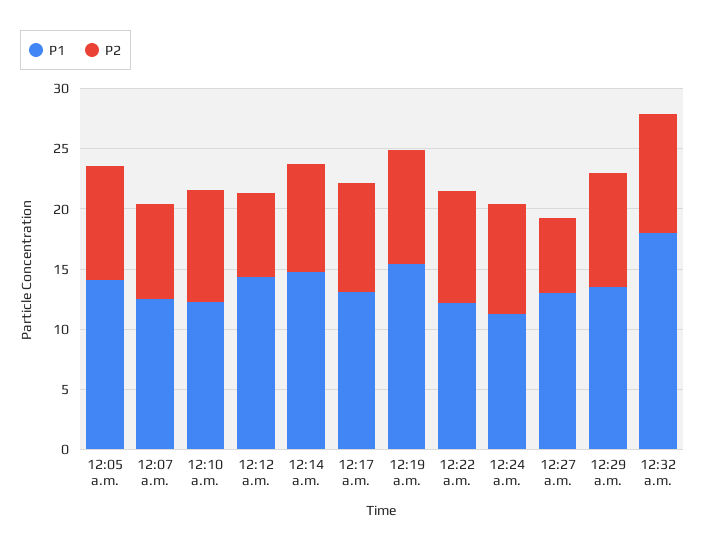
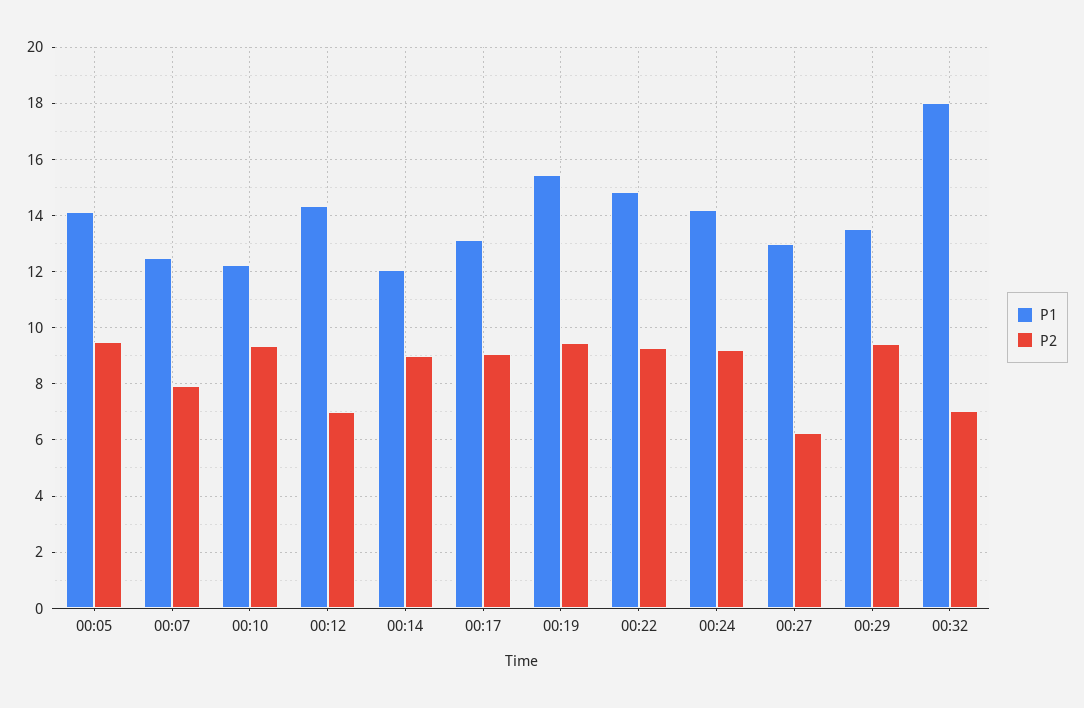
  {
    "P1": {
      "12:05 a.m.": 14.25,
      "12:07 a.m.": 12.5,
      "12:10 a.m.": 12.25,
      "12:12 a.m.": 14.25,
-     "12:14 a.m.": 15,
+     "12:14 a.m.": 12,
      "12:17 a.m.": 13.25,
      "12:19 a.m.": 15.5,
-     "12:22 a.m.": 12,
+     "12:22 a.m.": 14.75,
-     "12:24 a.m.": 11,
+     "12:24 a.m.": 14.25,
      "12:27 a.m.": 13,
      "12:29 a.m.": 13.5,
      "12:32 a.m.": 18
    },
    "P2": {
      "12:05 a.m.": 9.5,
      "12:07 a.m.": 8,
      "12:10 a.m.": 9.25,
      "12:12 a.m.": 7,
      "12:14 a.m.": 9,
      "12:17 a.m.": 9,
      "12:19 a.m.": 9.5,
      "12:22 a.m.": 9.25,
      "12:24 a.m.": 9.25,
      "12:27 a.m.": 6.25,
      "12:29 a.m.": 9.5,
-     "12:32 a.m.": 10
+     "12:32 a.m.": 7
    }
  }

